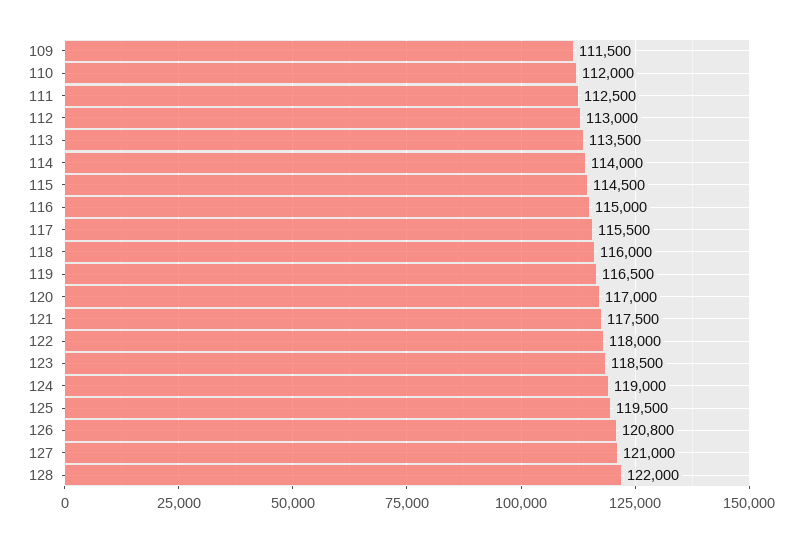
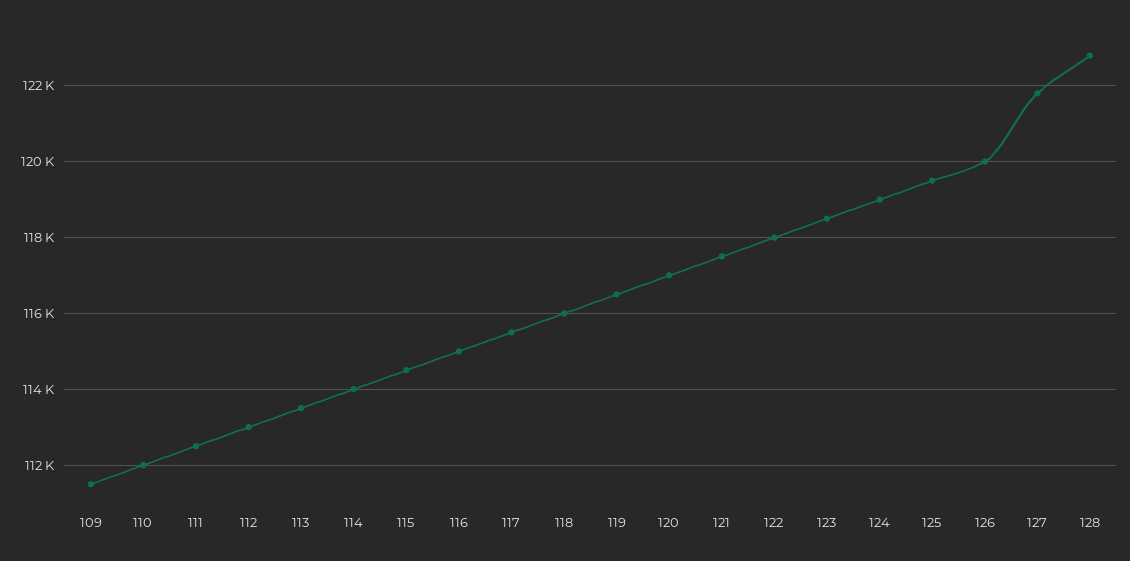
  {
    "109": 111500,
    "110": 112000,
    "111": 112500,
    "112": 113000,
    "113": 113500,
    "114": 114000,
    "115": 114500,
    "116": 115000,
    "117": 115500,
    "118": 116000,
    "119": 116500,
    "120": 117000,
    "121": 117500,
    "122": 118000,
    "123": 118500,
    "124": 119000,
    "125": 119500,
-   "126": 120800,
+   "126": 120000,
-   "127": 121000,
+   "127": 121800,
-   "128": 122000
+   "128": 122800
  }

